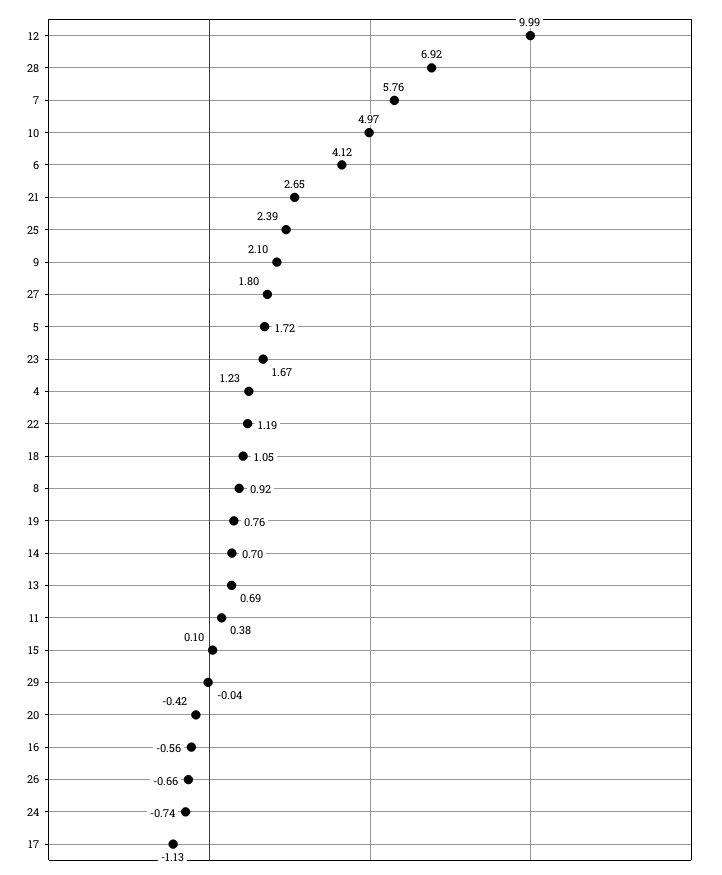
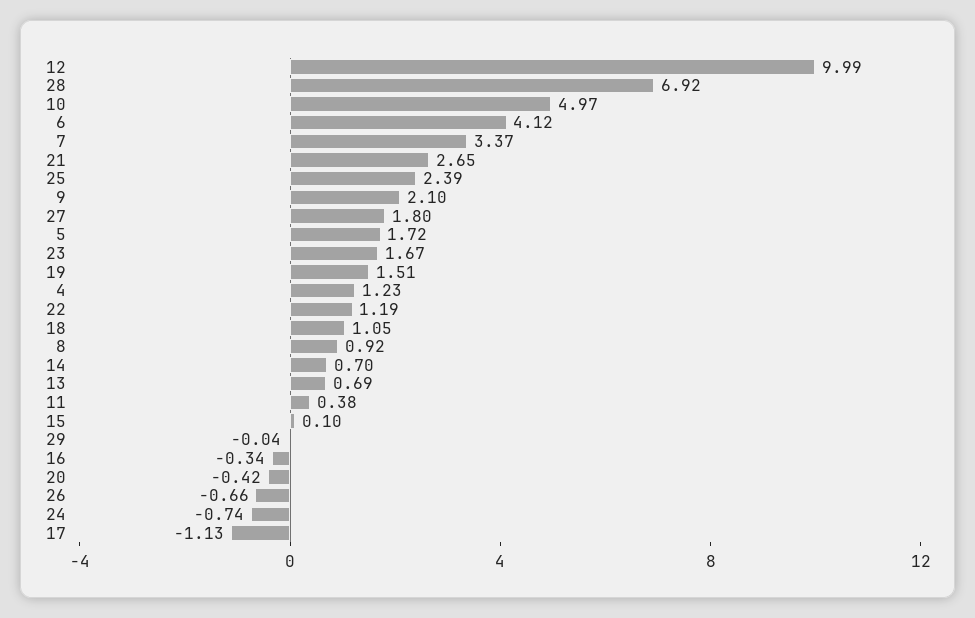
  {
    "12": 9.99,
    "28": 6.92,
-   "7": 5.76,
+   "7": 3.37,
    "10": 4.97,
    "6": 4.12,
    "21": 2.65,
    "25": 2.39,
    "9": 2.1,
    "27": 1.8,
    "5": 1.72,
    "23": 1.67,
    "4": 1.23,
    "22": 1.19,
    "18": 1.05,
    "8": 0.92,
-   "19": 0.76,
+   "19": 1.51,
    "14": 0.7,
    "13": 0.69,
    "11": 0.38,
    "15": 0.1,
    "29": -0.04,
    "20": -0.42,
-   "16": -0.56,
+   "16": -0.34,
    "26": -0.66,
    "24": -0.74,
    "17": -1.13
  }

